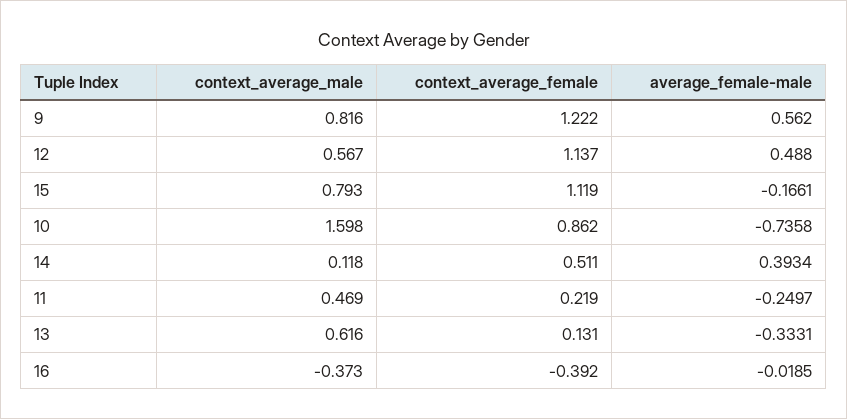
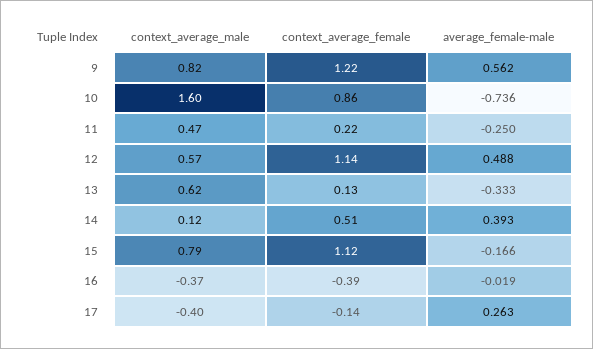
  {
    "context_average_male": {
      "9": 0.816,
      "12": 0.567,
      "15": 0.793,
      "10": 1.598,
      "14": 0.118,
      "11": 0.469,
      "13": 0.616,
-     "16": -0.373
+     "16": -0.373,
+     "17": -0.4
    },
    "context_average_female": {
      "9": 1.222,
      "12": 1.137,
      "15": 1.119,
      "10": 0.862,
      "14": 0.511,
      "11": 0.219,
      "13": 0.131,
-     "16": -0.392
+     "16": -0.392,
+     "17": -0.14
    },
    "average_female-male": {
      "9": 0.562,
      "12": 0.488,
      "15": -0.1661,
      "10": -0.7358,
      "14": 0.3934,
      "11": -0.2497,
      "13": -0.3331,
-     "16": -0.0185
+     "16": -0.0185,
+     "17": 0.263
    }
  }

